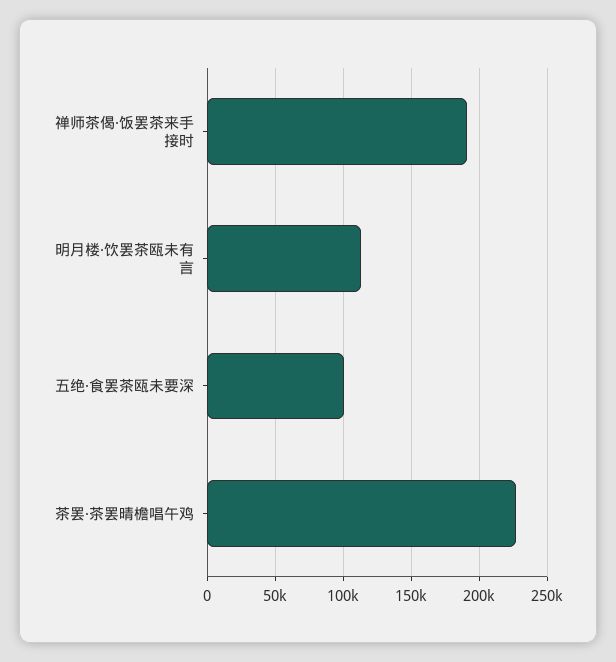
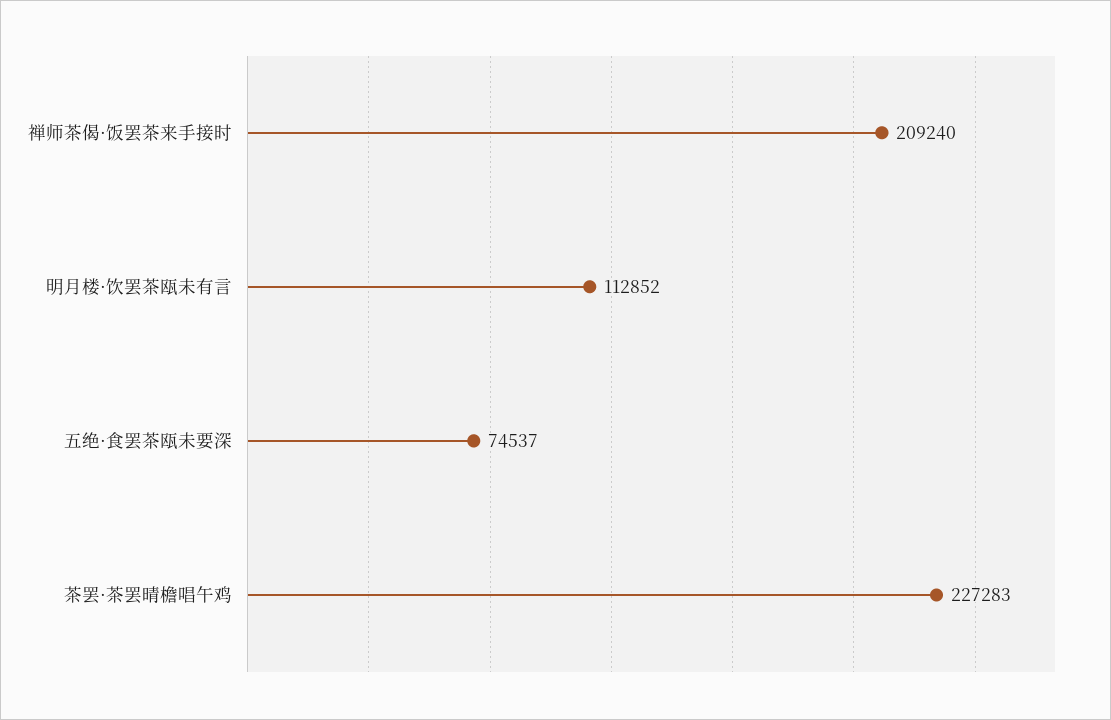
  {
-   "禅师茶偈·饭罢茶来手接时": 190000,
+   "禅师茶偈·饭罢茶来手接时": 209240,
    "明月楼·饮罢茶瓯未有言": 112852,
-   "五绝·食罢茶瓯未要深": 100000,
+   "五绝·食罢茶瓯未要深": 74537,
    "茶罢·茶罢晴檐唱午鸡": 227283
  }

